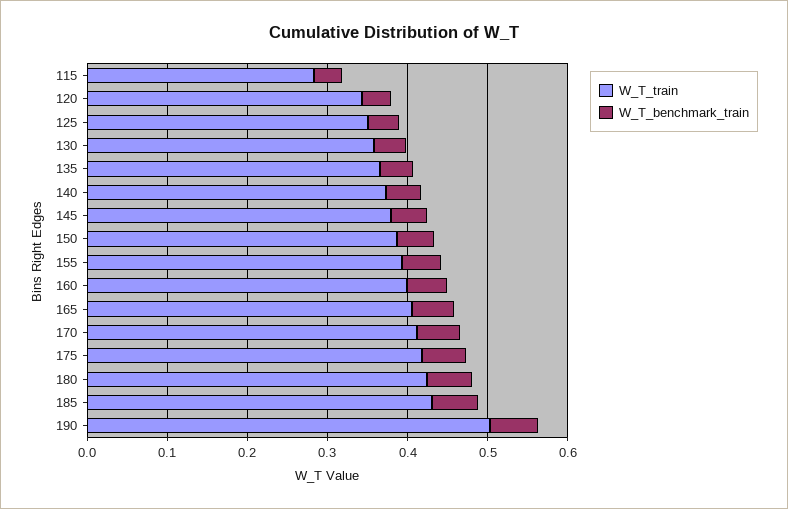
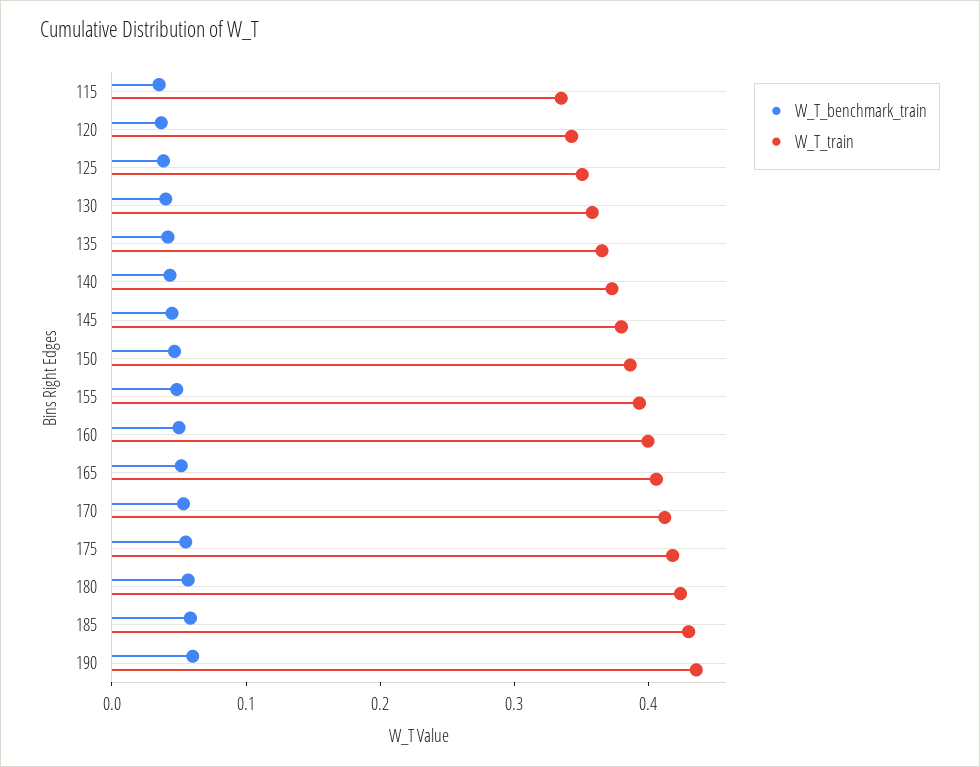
  {
    "W_T_train": {
-     "115": 0.28,
+     "115": 0.34,
      "120": 0.34,
      "125": 0.36,
      "130": 0.36,
      "135": 0.36,
      "140": 0.38,
      "145": 0.38,
      "150": 0.38,
      "155": 0.4,
      "160": 0.4,
      "165": 0.4,
      "170": 0.42,
      "175": 0.42,
      "180": 0.42,
      "185": 0.44,
-     "190": 0.5
+     "190": 0.44
    },
    "W_T_benchmark_train": {
      "115": 0.04,
      "120": 0.04,
      "125": 0.04,
      "130": 0.04,
      "135": 0.04,
      "140": 0.04,
      "145": 0.04,
      "150": 0.04,
      "155": 0.04,
      "160": 0.06,
      "165": 0.06,
      "170": 0.06,
      "175": 0.06,
      "180": 0.06,
      "185": 0.06,
      "190": 0.06
    }
  }

